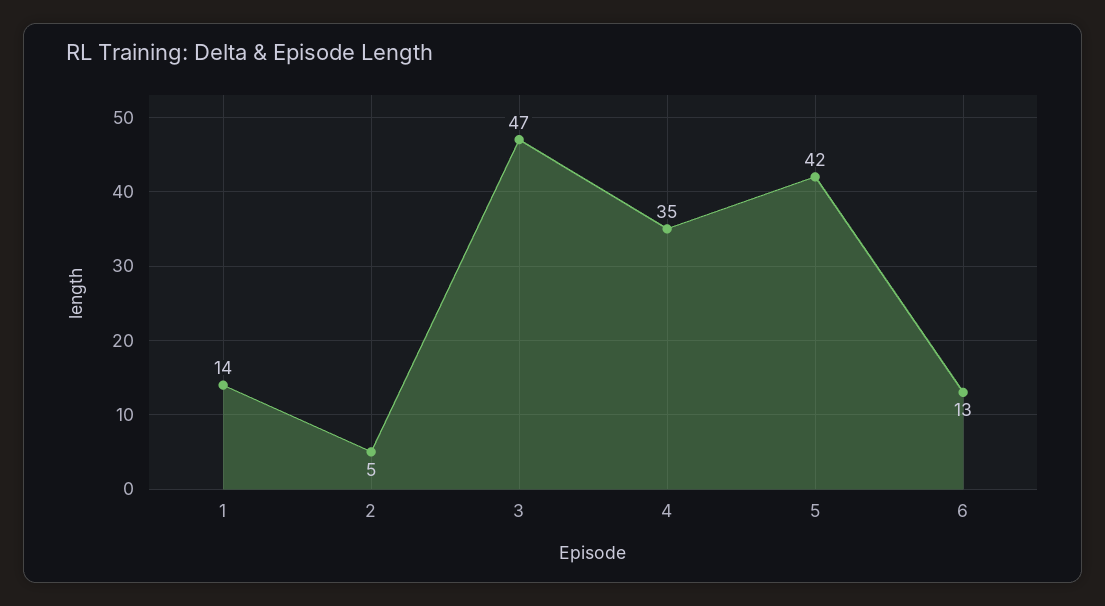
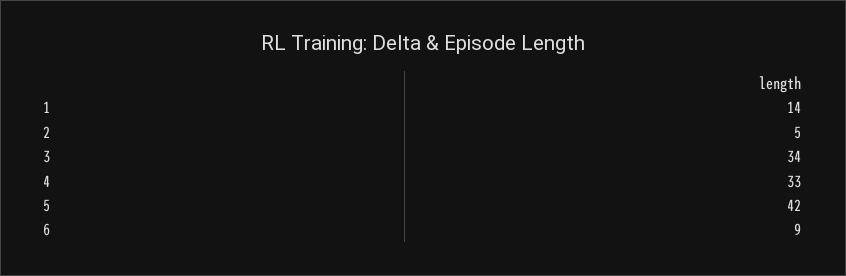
  {
    "1": 14,
    "2": 5,
-   "3": 47,
+   "3": 34,
-   "4": 35,
+   "4": 33,
    "5": 42,
-   "6": 13
+   "6": 9
  }

